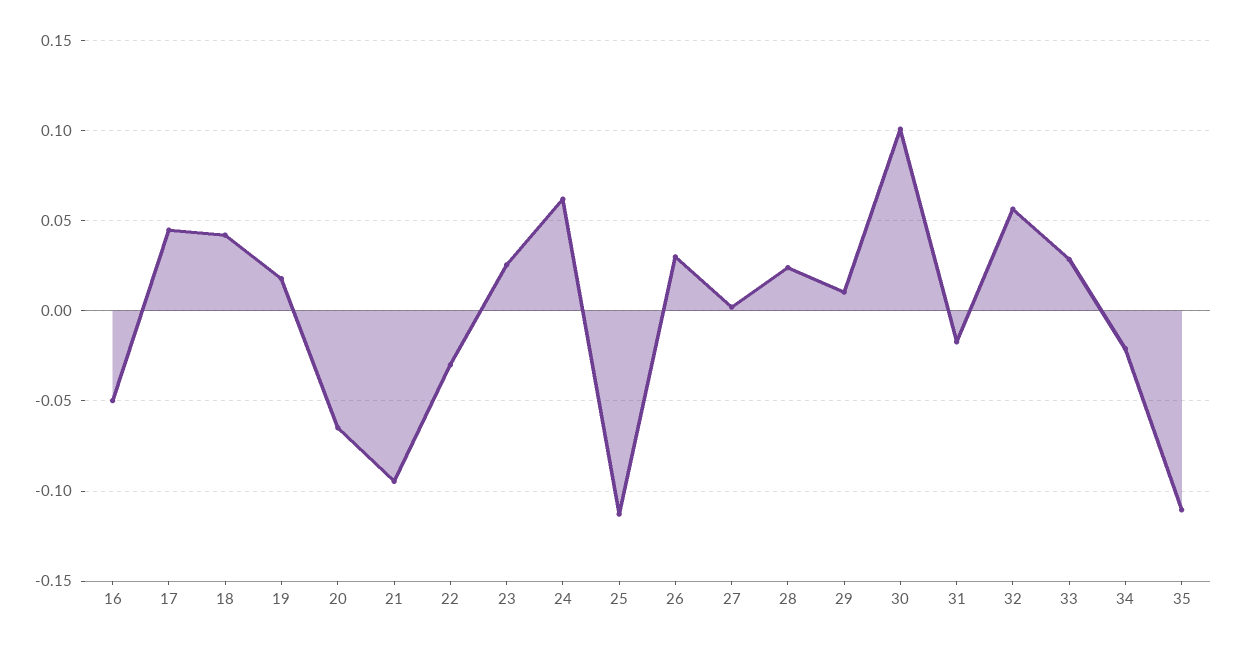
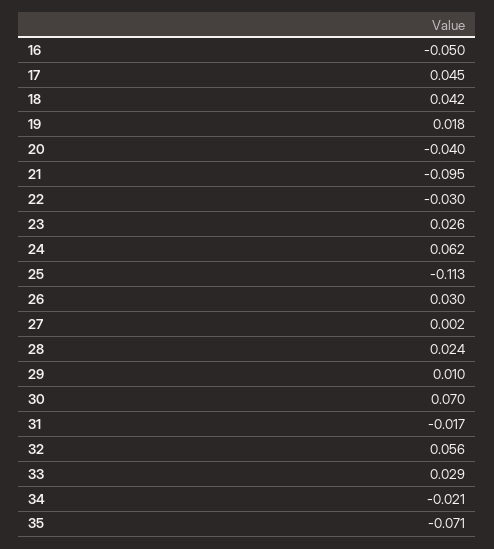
  {
    "16": -0.05,
    "17": 0.045,
    "18": 0.042,
    "19": 0.018,
-   "20": -0.065,
+   "20": -0.04,
    "21": -0.095,
    "22": -0.03,
    "23": 0.026,
    "24": 0.062,
    "25": -0.113,
    "26": 0.03,
    "27": 0.002,
    "28": 0.024,
    "29": 0.01,
-   "30": 0.1,
+   "30": 0.07,
    "31": -0.017,
    "32": 0.056,
    "33": 0.029,
    "34": -0.021,
-   "35": -0.11
+   "35": -0.071
  }

